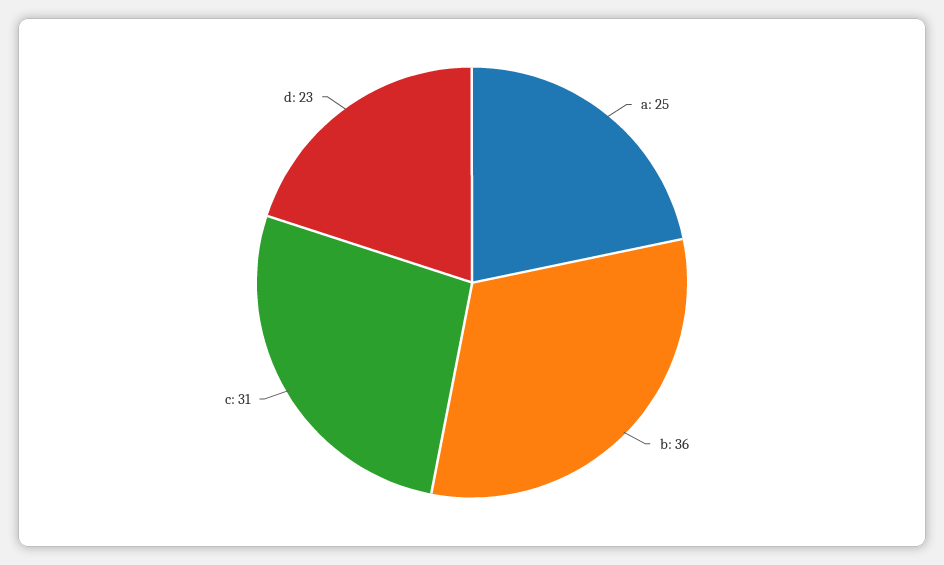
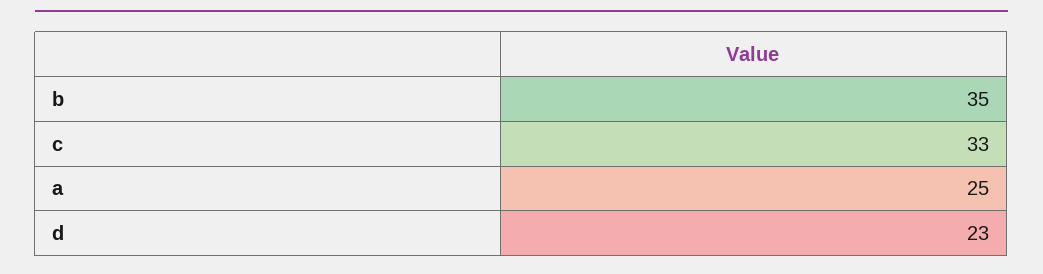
  {
    "a": 25,
-   "b": 36,
+   "b": 35,
-   "c": 31,
+   "c": 33,
    "d": 23
  }

